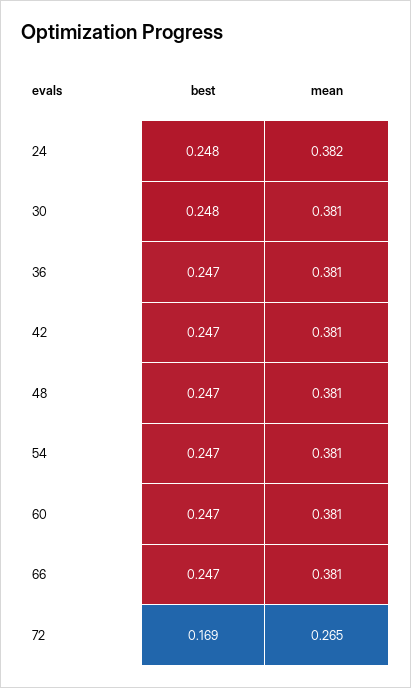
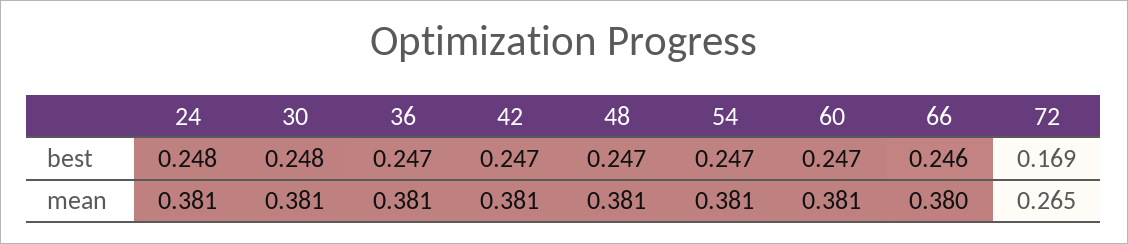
  {
    "best": {
      "24": 0.248,
      "30": 0.248,
      "36": 0.247,
      "42": 0.247,
      "48": 0.247,
      "54": 0.247,
      "60": 0.247,
-     "66": 0.247,
+     "66": 0.246,
      "72": 0.169
    },
    "mean": {
-     "24": 0.382,
+     "24": 0.381,
      "30": 0.381,
      "36": 0.381,
      "42": 0.381,
      "48": 0.381,
      "54": 0.381,
      "60": 0.381,
-     "66": 0.381,
+     "66": 0.38,
      "72": 0.265
    }
  }

